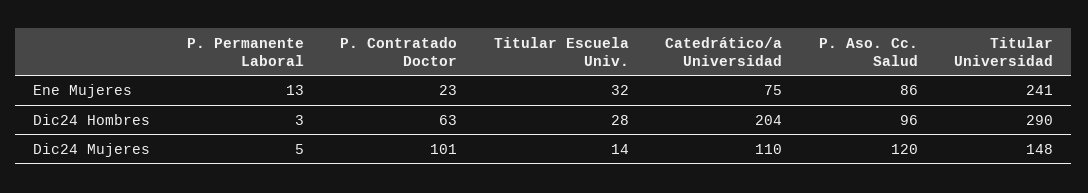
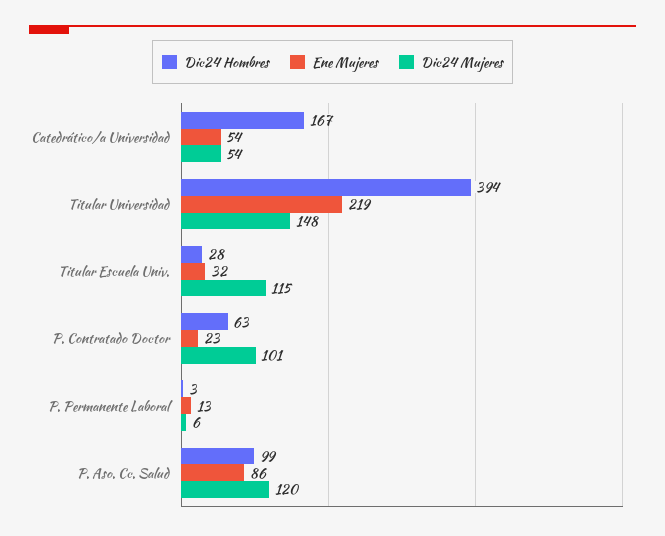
  {
    "Ene Mujeres": {
      "P. Permanente Laboral": 13,
      "P. Contratado Doctor": 23,
      "Titular Escuela Univ.": 32,
-     "Catedrático/a Universidad": 75,
+     "Catedrático/a Universidad": 54,
      "P. Aso. Cc. Salud": 86,
-     "Titular Universidad": 241
+     "Titular Universidad": 219
    },
    "Dic24 Hombres": {
      "P. Permanente Laboral": 3,
      "P. Contratado Doctor": 63,
      "Titular Escuela Univ.": 28,
-     "Catedrático/a Universidad": 204,
+     "Catedrático/a Universidad": 167,
-     "P. Aso. Cc. Salud": 96,
+     "P. Aso. Cc. Salud": 99,
-     "Titular Universidad": 290
+     "Titular Universidad": 394
    },
    "Dic24 Mujeres": {
-     "P. Permanente Laboral": 5,
+     "P. Permanente Laboral": 6,
      "P. Contratado Doctor": 101,
-     "Titular Escuela Univ.": 14,
+     "Titular Escuela Univ.": 115,
-     "Catedrático/a Universidad": 110,
+     "Catedrático/a Universidad": 54,
      "P. Aso. Cc. Salud": 120,
      "Titular Universidad": 148
    }
  }

